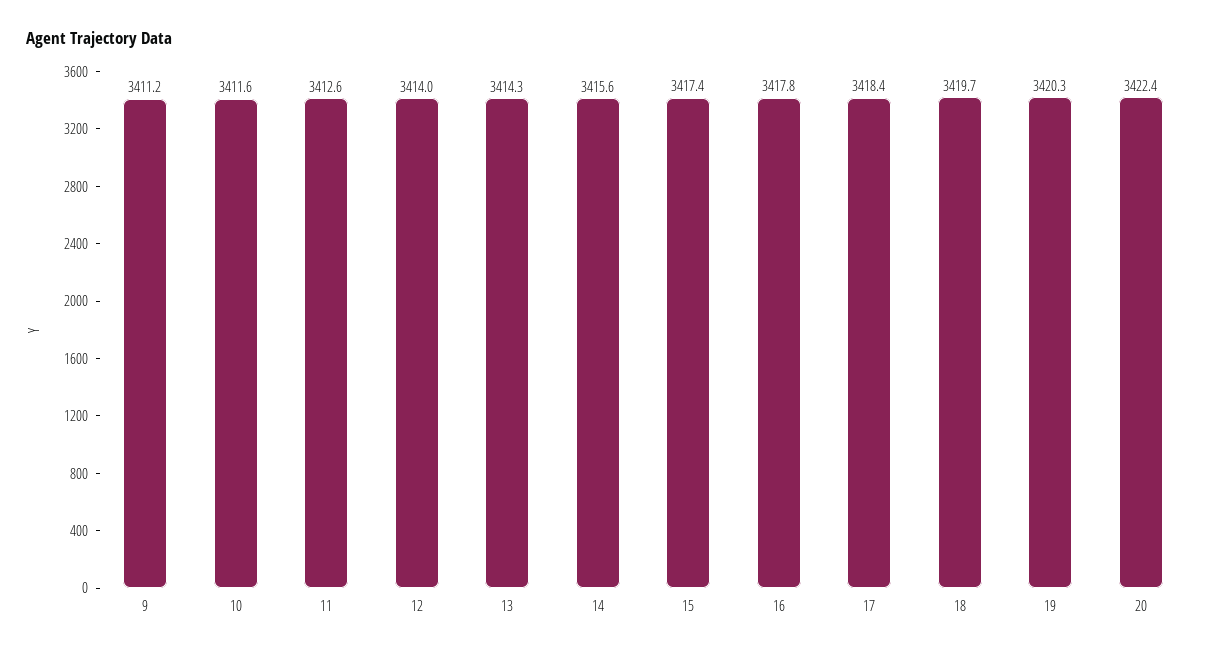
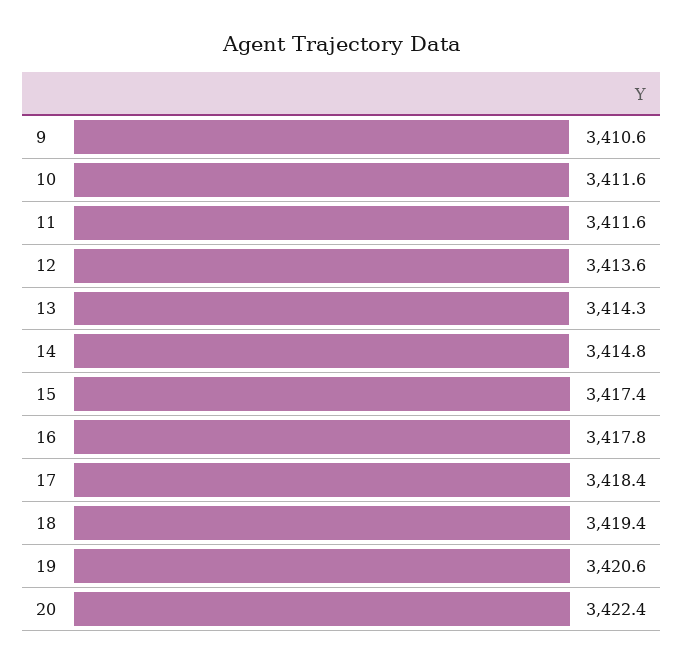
  {
-   "9": 3411.2,
+   "9": 3410.6,
    "10": 3411.6,
-   "11": 3412.6,
+   "11": 3411.6,
-   "12": 3414,
+   "12": 3413.6,
    "13": 3414.3,
-   "14": 3415.6,
+   "14": 3414.8,
    "15": 3417.4,
    "16": 3417.8,
    "17": 3418.4,
-   "18": 3419.7,
+   "18": 3419.4,
-   "19": 3420.3,
+   "19": 3420.6,
    "20": 3422.4
  }

